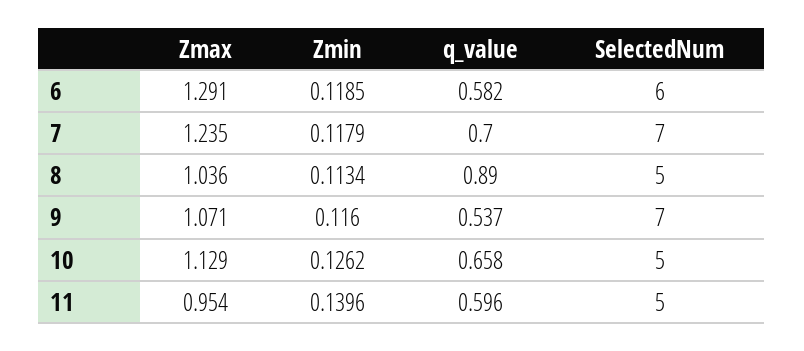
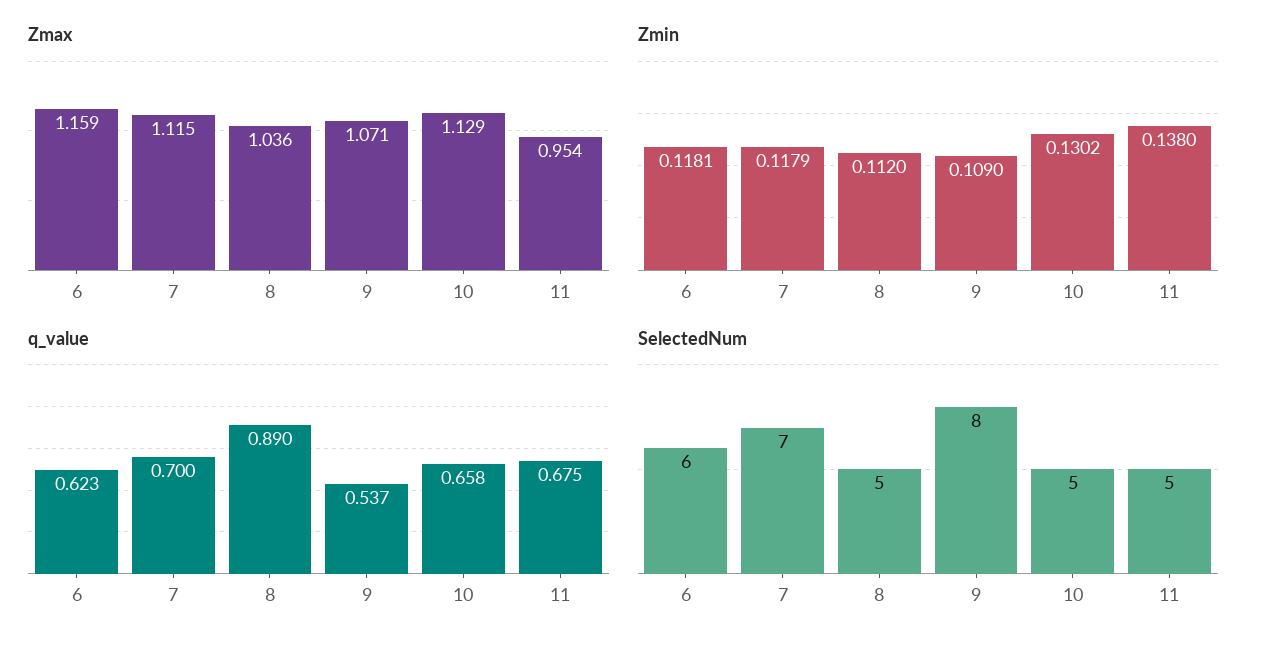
  {
    "Zmax": {
-     "6": 1.291,
+     "6": 1.159,
-     "7": 1.235,
+     "7": 1.115,
      "8": 1.036,
      "9": 1.071,
      "10": 1.129,
      "11": 0.954
    },
    "Zmin": {
-     "6": 0.1185,
+     "6": 0.1181,
      "7": 0.1179,
-     "8": 0.1134,
+     "8": 0.112,
-     "9": 0.116,
+     "9": 0.109,
-     "10": 0.1262,
+     "10": 0.1302,
-     "11": 0.1396
+     "11": 0.138
    },
    "q_value": {
-     "6": 0.582,
+     "6": 0.623,
      "7": 0.7,
      "8": 0.89,
      "9": 0.537,
      "10": 0.658,
-     "11": 0.596
+     "11": 0.675
    },
    "SelectedNum": {
      "6": 6,
      "7": 7,
      "8": 5,
-     "9": 7,
+     "9": 8,
      "10": 5,
      "11": 5
    }
  }

